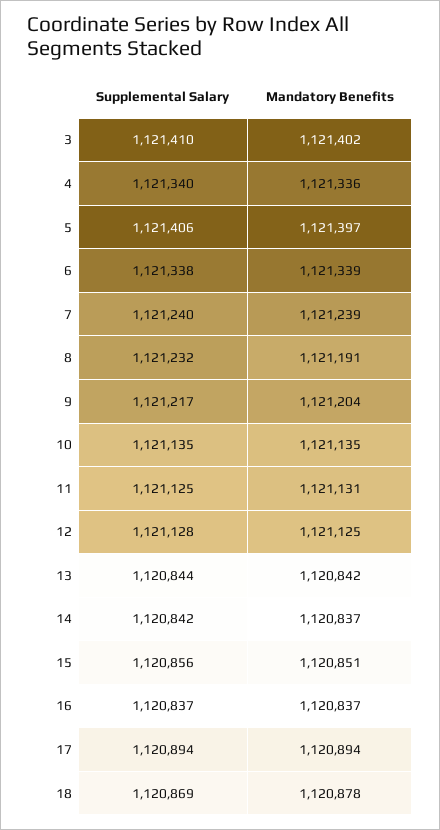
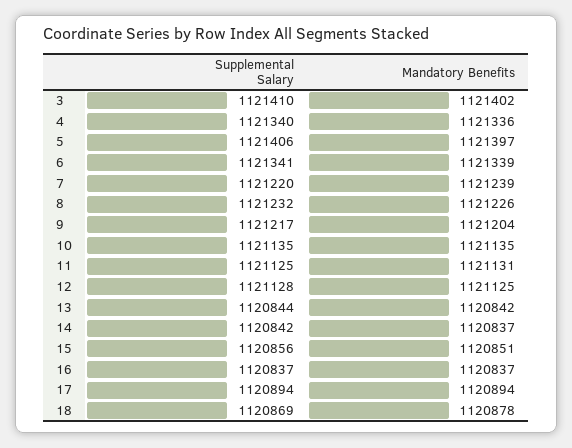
  {
    "Supplemental Salary": {
      "3": 1121410,
      "4": 1121340,
      "5": 1121406,
-     "6": 1121338,
+     "6": 1121341,
-     "7": 1121240,
+     "7": 1121220,
      "8": 1121232,
      "9": 1121217,
      "10": 1121135,
      "11": 1121125,
      "12": 1121128,
      "13": 1120844,
      "14": 1120842,
      "15": 1120856,
      "16": 1120837,
      "17": 1120894,
      "18": 1120869
    },
    "Mandatory Benefits": {
      "3": 1121402,
      "4": 1121336,
      "5": 1121397,
      "6": 1121339,
      "7": 1121239,
-     "8": 1121191,
+     "8": 1121226,
      "9": 1121204,
      "10": 1121135,
      "11": 1121131,
      "12": 1121125,
      "13": 1120842,
      "14": 1120837,
      "15": 1120851,
      "16": 1120837,
      "17": 1120894,
      "18": 1120878
    }
  }

